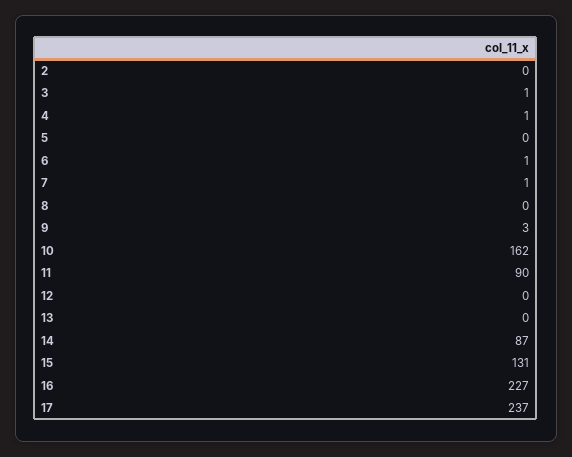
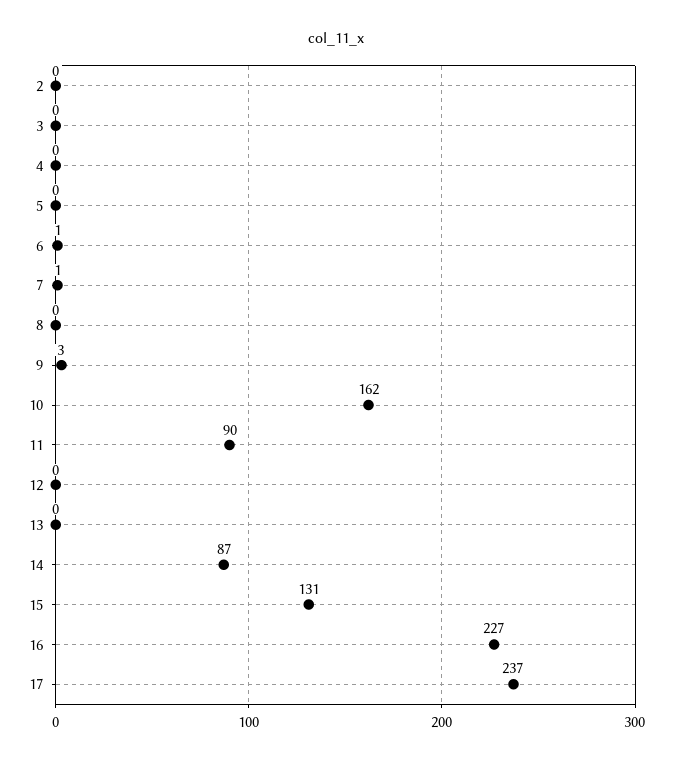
  {
    "2": 0,
-   "3": 1,
+   "3": 0,
-   "4": 1,
+   "4": 0,
    "5": 0,
    "6": 1,
    "7": 1,
    "8": 0,
    "9": 3,
    "10": 162,
    "11": 90,
    "12": 0,
    "13": 0,
    "14": 87,
    "15": 131,
    "16": 227,
    "17": 237
  }

